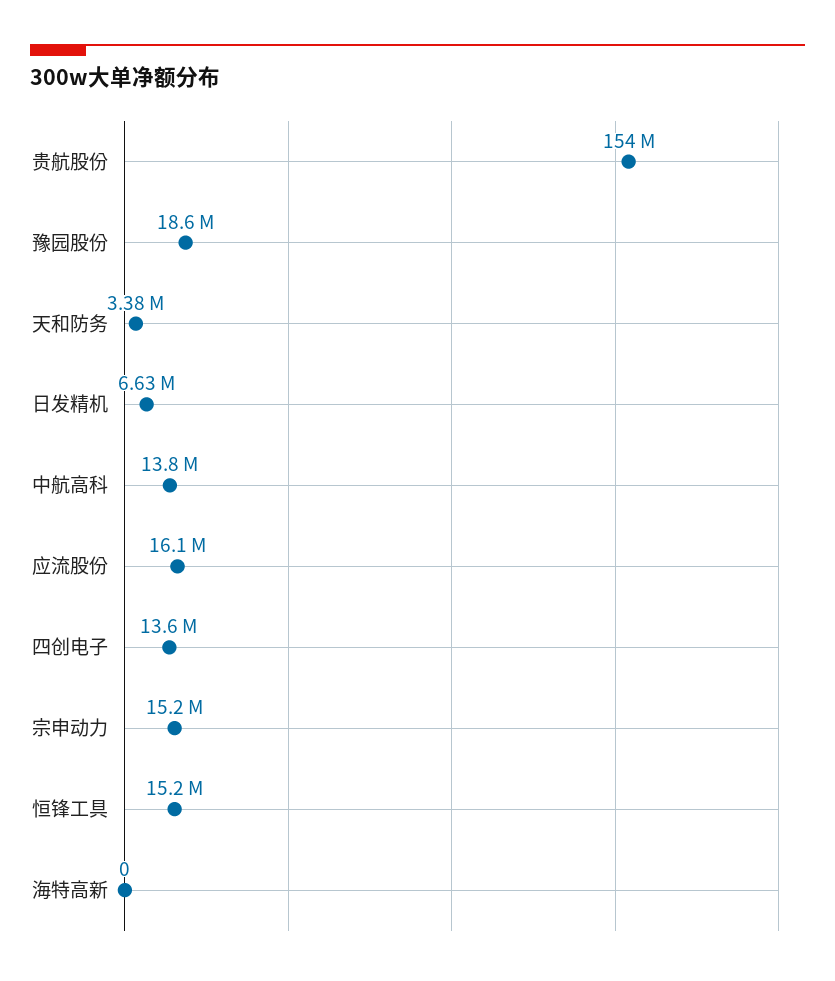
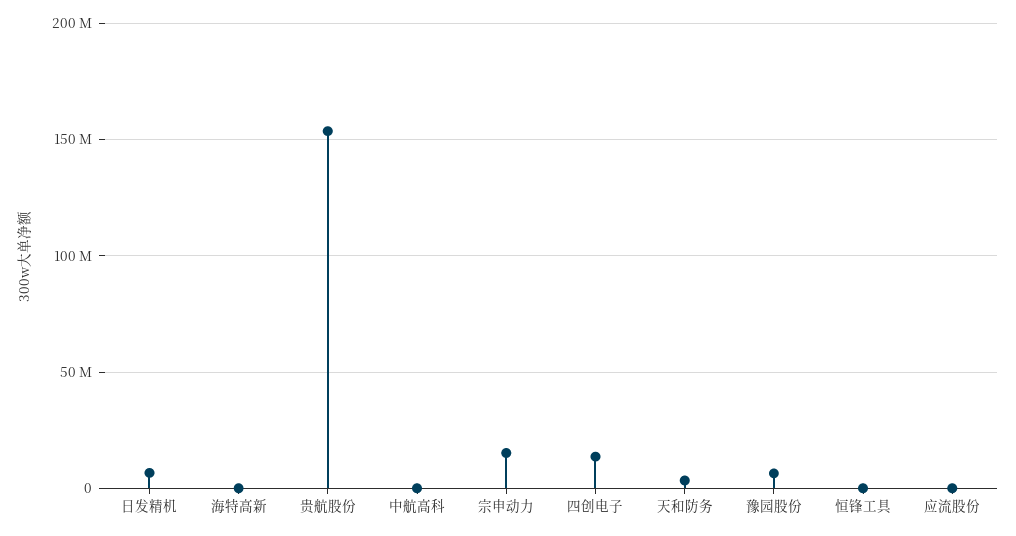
  {
    "贵航股份": 154000000,
-   "豫园股份": 18600000,
+   "豫园股份": 5000000,
    "天和防务": 3380000,
    "日发精机": 6630000,
-   "中航高科": 13800000,
+   "中航高科": 0,
-   "应流股份": 16100000,
+   "应流股份": 0,
    "四创电子": 13600000,
    "宗申动力": 15200000,
-   "恒锋工具": 15200000,
+   "恒锋工具": 0,
    "海特高新": 0
  }

